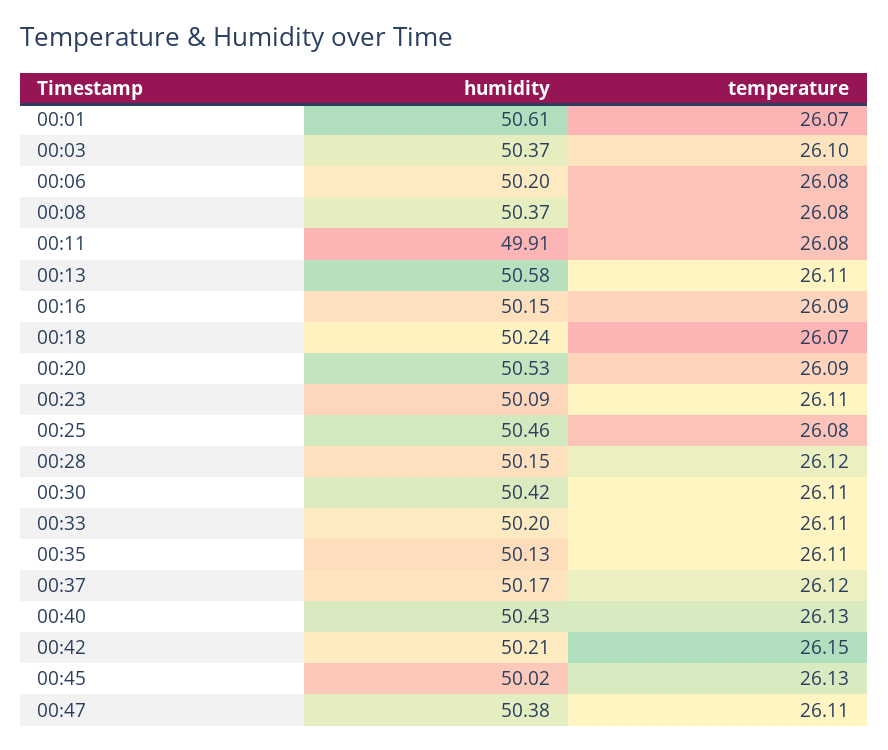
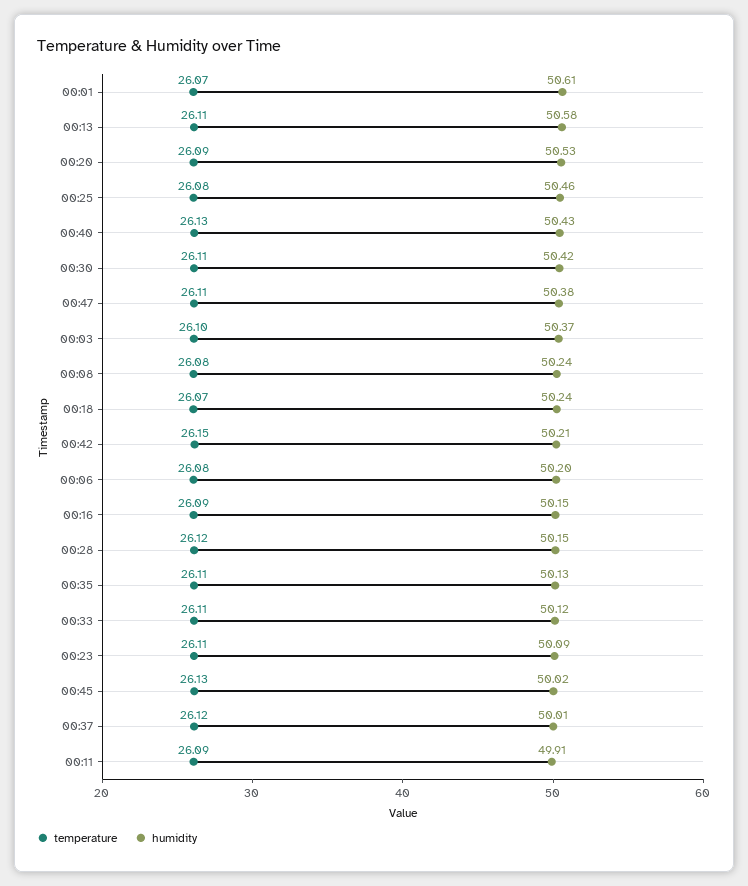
  {
    "humidity": {
      "00:01": 50.61,
      "00:03": 50.37,
      "00:06": 50.2,
-     "00:08": 50.37,
+     "00:08": 50.24,
      "00:11": 49.91,
      "00:13": 50.58,
      "00:16": 50.15,
      "00:18": 50.24,
      "00:20": 50.53,
      "00:23": 50.09,
      "00:25": 50.46,
      "00:28": 50.15,
      "00:30": 50.42,
-     "00:33": 50.2,
+     "00:33": 50.12,
      "00:35": 50.13,
-     "00:37": 50.17,
+     "00:37": 50.01,
      "00:40": 50.43,
      "00:42": 50.21,
      "00:45": 50.02,
      "00:47": 50.38
    },
    "temperature": {
      "00:01": 26.07,
      "00:03": 26.1,
      "00:06": 26.08,
      "00:08": 26.08,
-     "00:11": 26.08,
+     "00:11": 26.09,
      "00:13": 26.11,
      "00:16": 26.09,
      "00:18": 26.07,
      "00:20": 26.09,
      "00:23": 26.11,
      "00:25": 26.08,
      "00:28": 26.12,
      "00:30": 26.11,
      "00:33": 26.11,
      "00:35": 26.11,
      "00:37": 26.12,
      "00:40": 26.13,
      "00:42": 26.15,
      "00:45": 26.13,
      "00:47": 26.11
    }
  }

